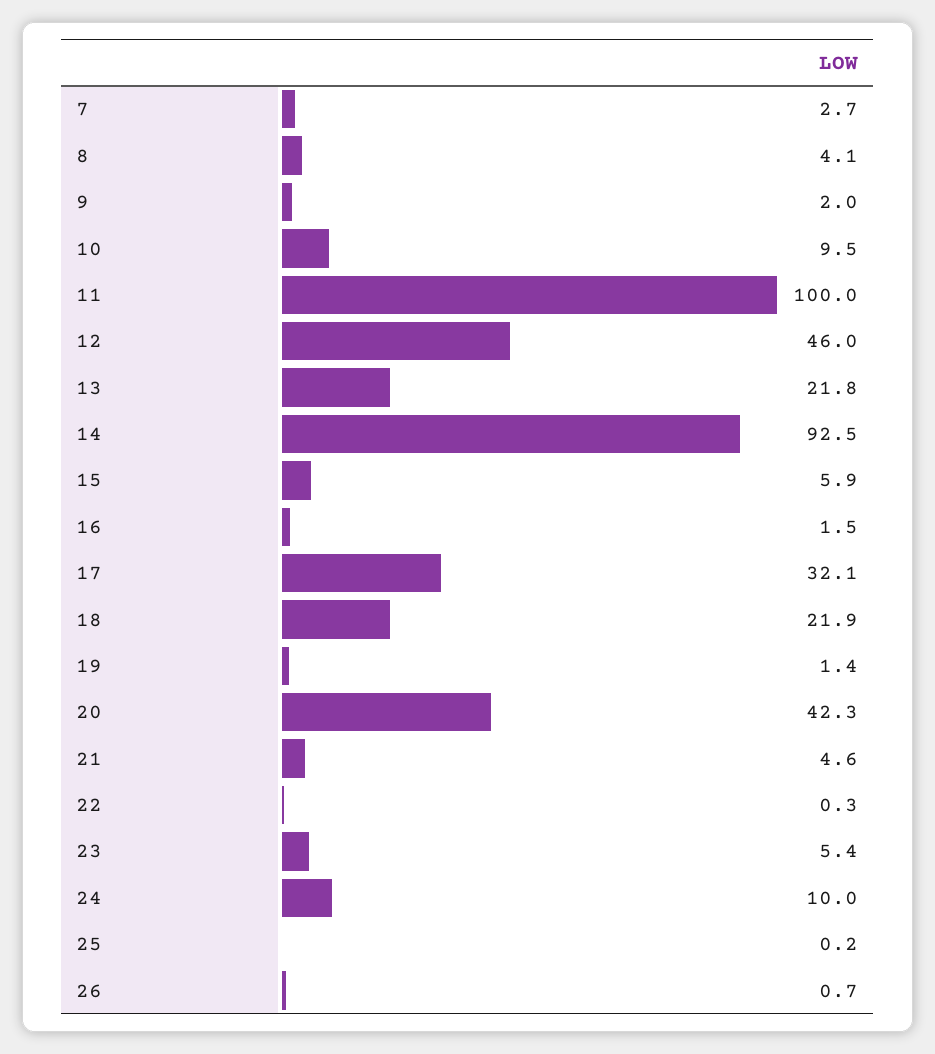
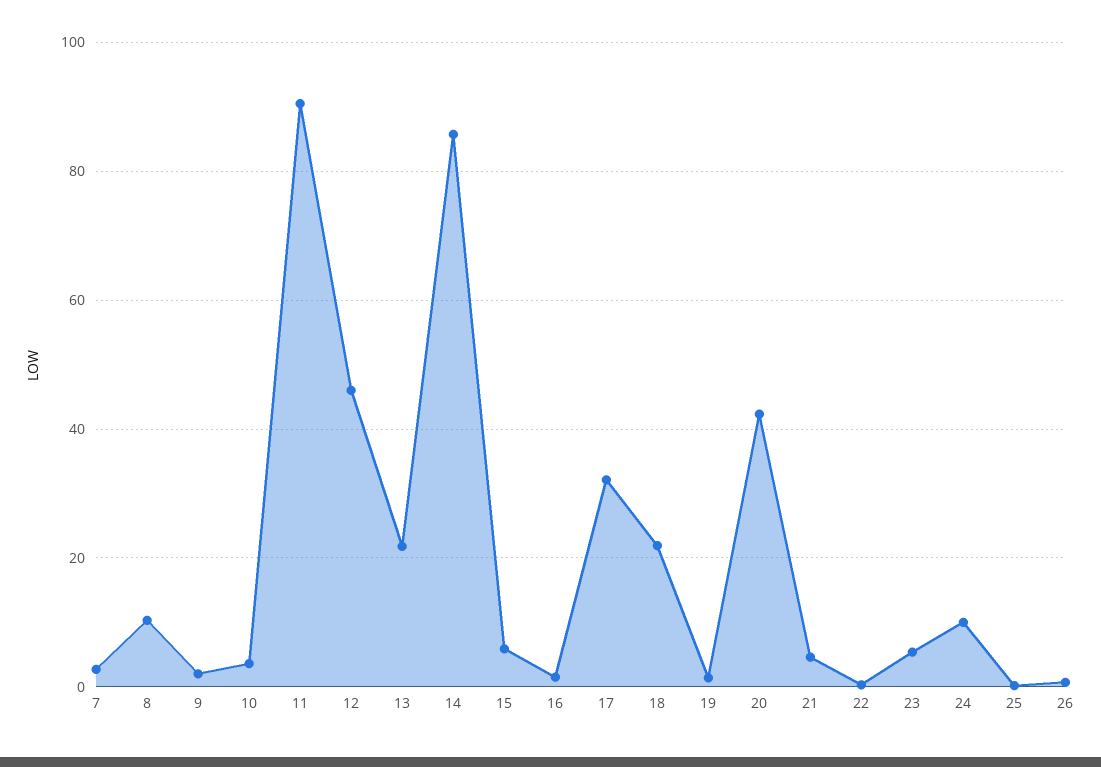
  {
    "7": 2.7,
-   "8": 4.1,
+   "8": 10,
    "9": 2,
-   "10": 9.5,
+   "10": 4,
-   "11": 100,
+   "11": 90,
    "12": 46,
    "13": 21.8,
-   "14": 92.5,
+   "14": 86,
    "15": 5.9,
    "16": 1.5,
    "17": 32.1,
    "18": 21.9,
    "19": 1.4,
    "20": 42.3,
    "21": 4.6,
    "22": 0.3,
    "23": 5.4,
    "24": 10,
    "25": 0.2,
    "26": 0.7
  }

